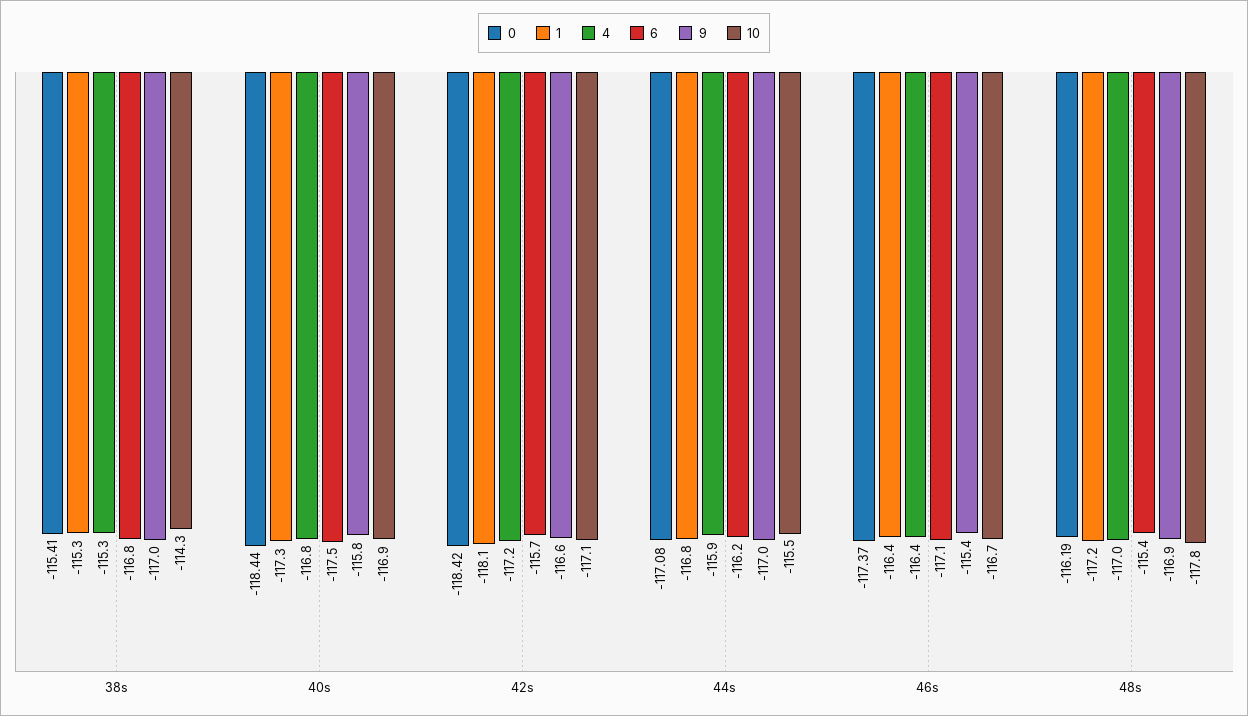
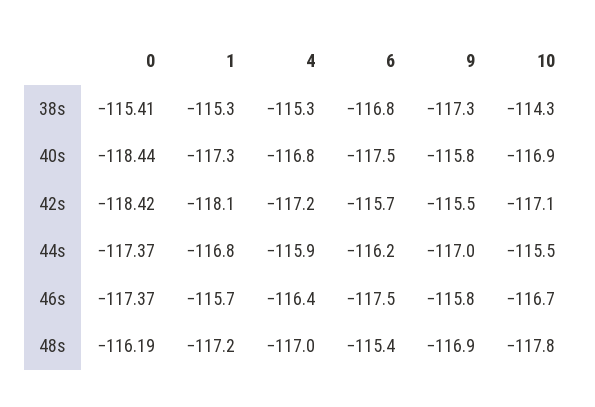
  {
    "0": {
      "38s": -115.41,
      "40s": -118.44,
      "42s": -118.42,
-     "44s": -117.08,
+     "44s": -117.37,
      "46s": -117.37,
      "48s": -116.19
    },
    "1": {
      "38s": -115.3,
      "40s": -117.3,
      "42s": -118.1,
      "44s": -116.8,
-     "46s": -116.4,
+     "46s": -115.7,
      "48s": -117.2
    },
    "4": {
      "38s": -115.3,
      "40s": -116.8,
      "42s": -117.2,
      "44s": -115.9,
      "46s": -116.4,
      "48s": -117
    },
    "6": {
      "38s": -116.8,
      "40s": -117.5,
      "42s": -115.7,
      "44s": -116.2,
-     "46s": -117.1,
+     "46s": -117.5,
      "48s": -115.4
    },
    "9": {
-     "38s": -117,
+     "38s": -117.3,
      "40s": -115.8,
-     "42s": -116.6,
+     "42s": -115.5,
      "44s": -117,
-     "46s": -115.4,
+     "46s": -115.8,
      "48s": -116.9
    },
    "10": {
      "38s": -114.3,
      "40s": -116.9,
      "42s": -117.1,
      "44s": -115.5,
      "46s": -116.7,
      "48s": -117.8
    }
  }

